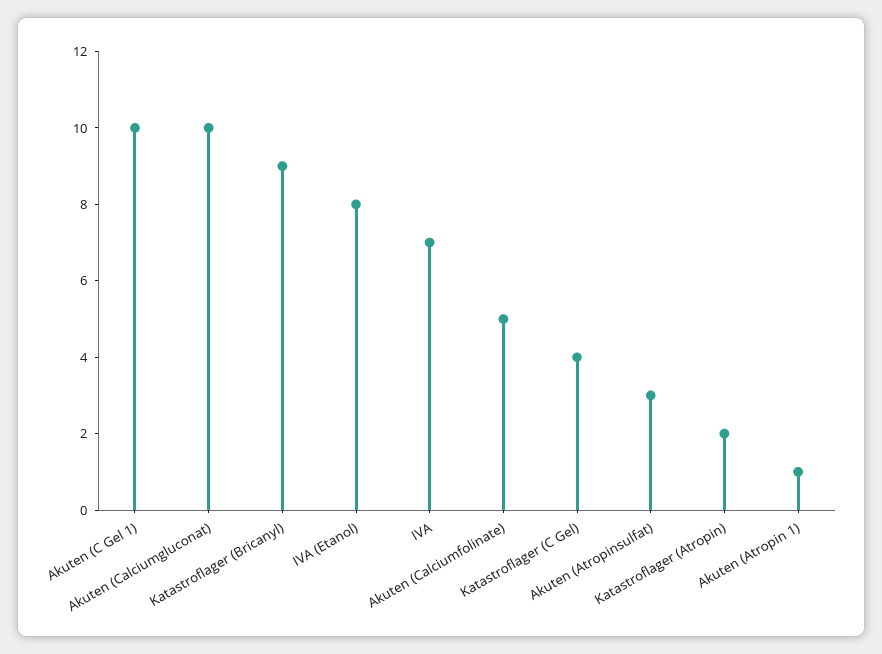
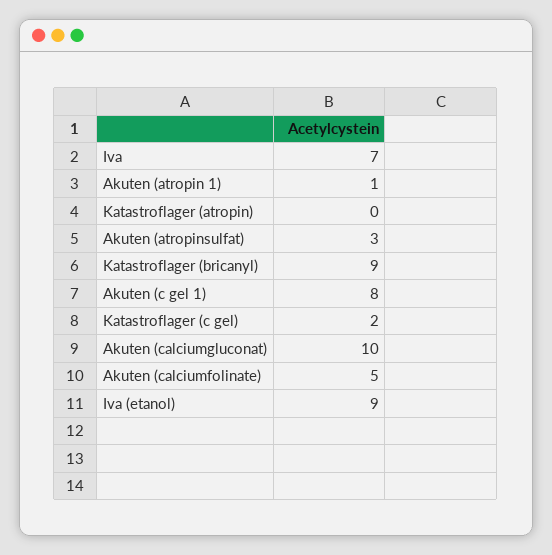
  {
-   "Akuten (C Gel 1)": 10,
+   "Akuten (C Gel 1)": 8,
    "Akuten (Calciumgluconat)": 10,
    "Katastroflager (Bricanyl)": 9,
-   "IVA (Etanol)": 8,
+   "IVA (Etanol)": 9,
    "IVA": 7,
    "Akuten (Calciumfolinate)": 5,
-   "Katastroflager (C Gel)": 4,
+   "Katastroflager (C Gel)": 2,
    "Akuten (Atropinsulfat)": 3,
-   "Katastroflager (Atropin)": 2,
+   "Katastroflager (Atropin)": 0,
    "Akuten (Atropin 1)": 1
  }

